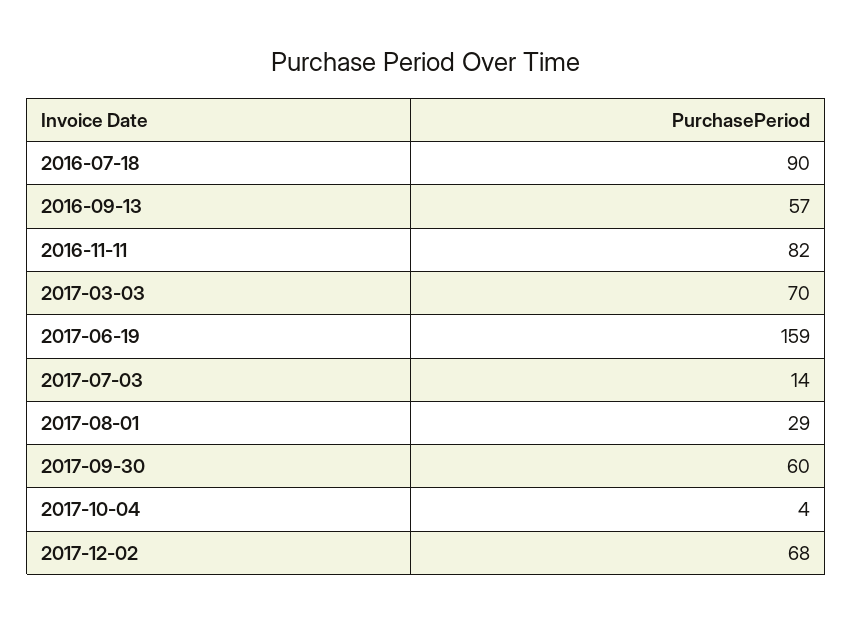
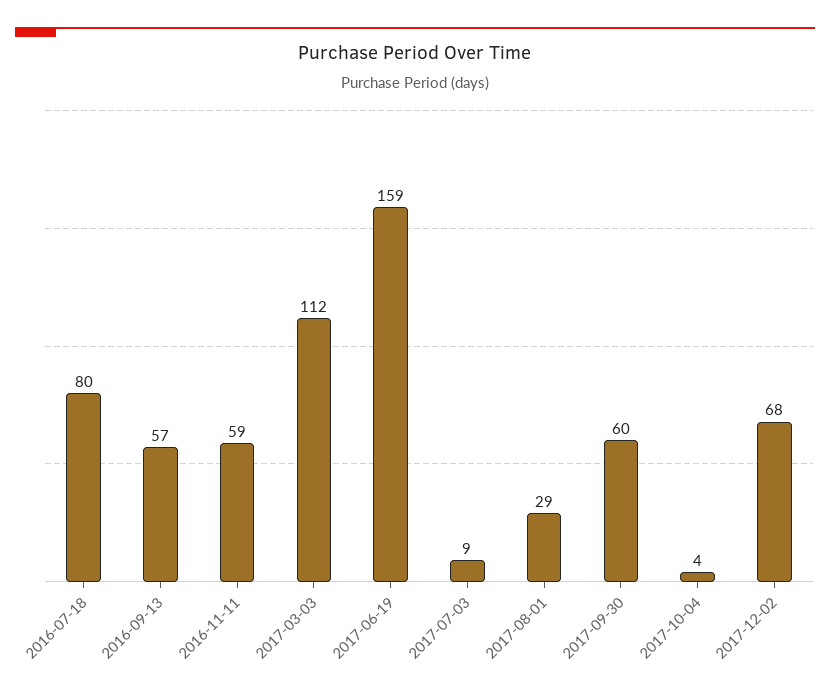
  {
-   "2016-07-18": 90,
+   "2016-07-18": 80,
    "2016-09-13": 57,
-   "2016-11-11": 82,
+   "2016-11-11": 59,
-   "2017-03-03": 70,
+   "2017-03-03": 112,
    "2017-06-19": 159,
-   "2017-07-03": 14,
+   "2017-07-03": 9,
    "2017-08-01": 29,
    "2017-09-30": 60,
    "2017-10-04": 4,
    "2017-12-02": 68
  }

